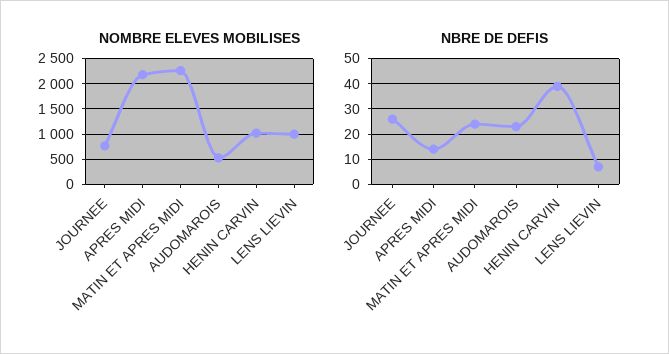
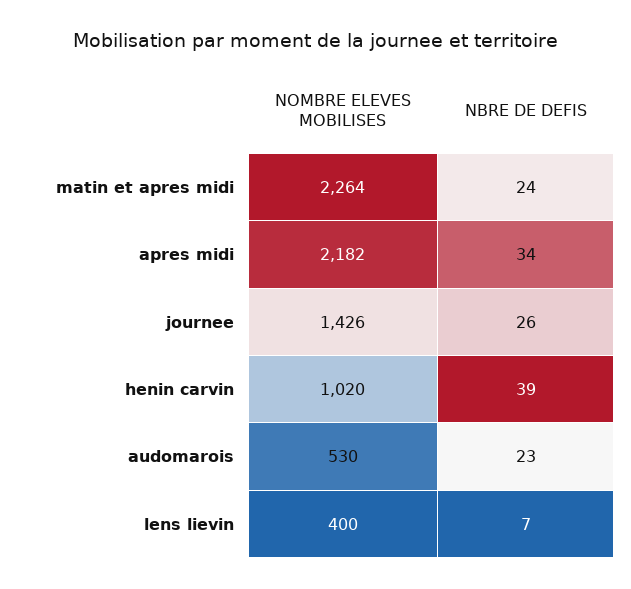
  {
    "NOMBRE ELEVES MOBILISES": {
-     "JOURNEE": 750,
+     "JOURNEE": 1426,
      "APRES MIDI": 2182,
      "MATIN ET APRES MIDI": 2264,
      "AUDOMAROIS": 530,
      "HENIN CARVIN": 1020,
-     "LENS LIEVIN": 1000
+     "LENS LIEVIN": 400
    },
    "NBRE DE DEFIS": {
      "JOURNEE": 26,
-     "APRES MIDI": 15,
+     "APRES MIDI": 34,
      "MATIN ET APRES MIDI": 24,
      "AUDOMAROIS": 23,
      "HENIN CARVIN": 39,
      "LENS LIEVIN": 7
    }
  }

